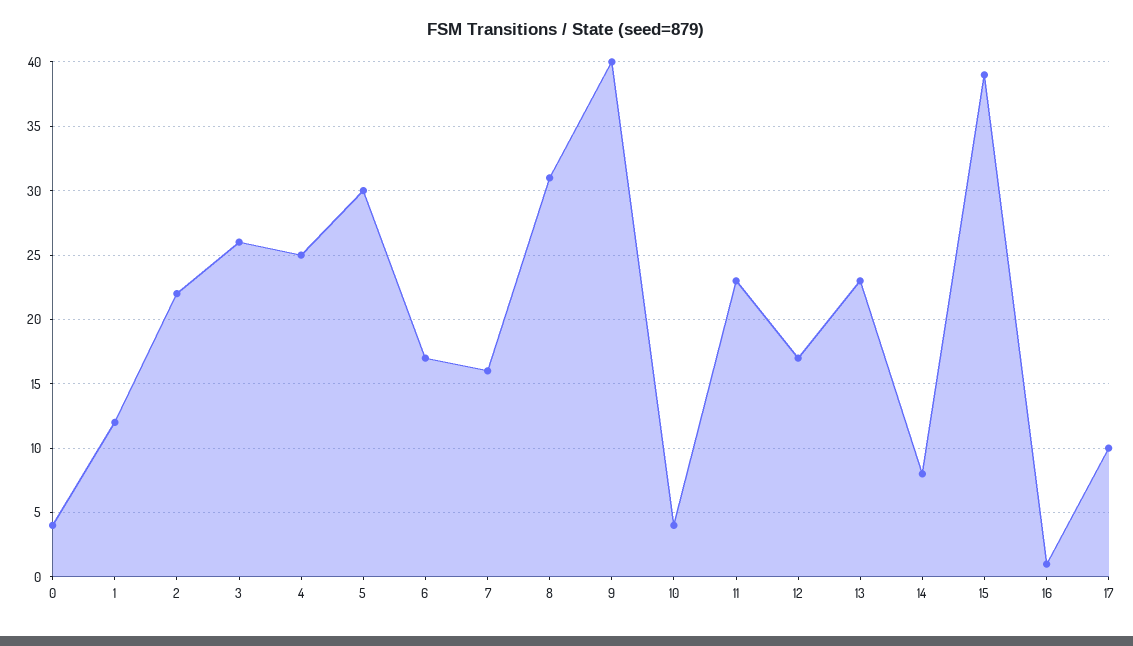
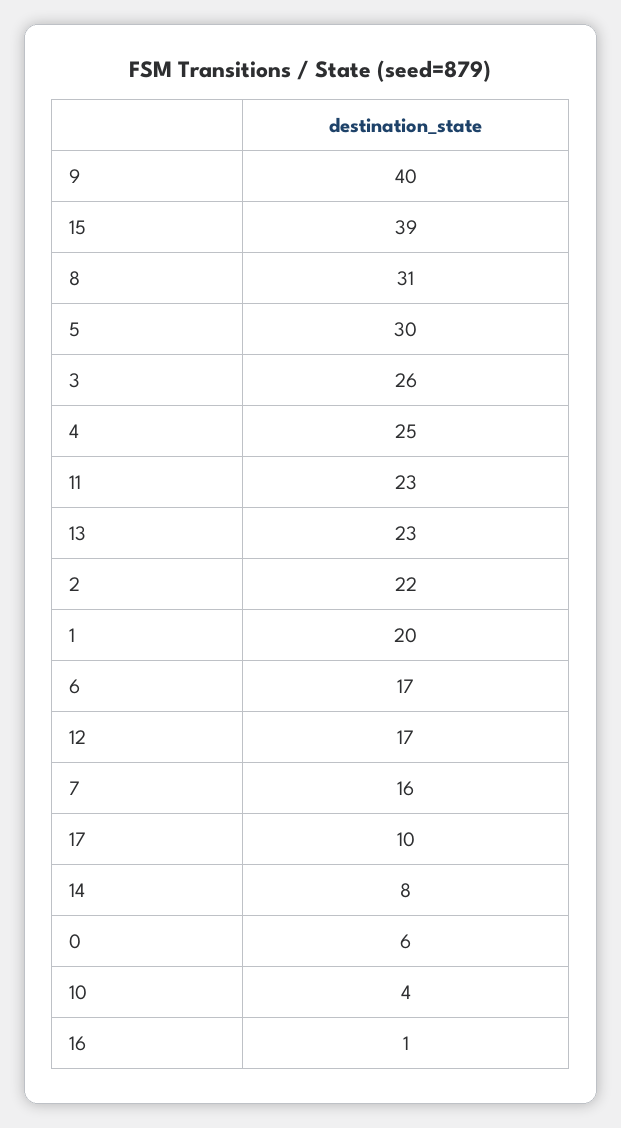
  {
-   "0": 4,
+   "0": 6,
-   "1": 12,
+   "1": 20,
    "2": 22,
    "3": 26,
    "4": 25,
    "5": 30,
    "6": 17,
    "7": 16,
    "8": 31,
    "9": 40,
    "10": 4,
    "11": 23,
    "12": 17,
    "13": 23,
    "14": 8,
    "15": 39,
    "16": 1,
    "17": 10
  }

